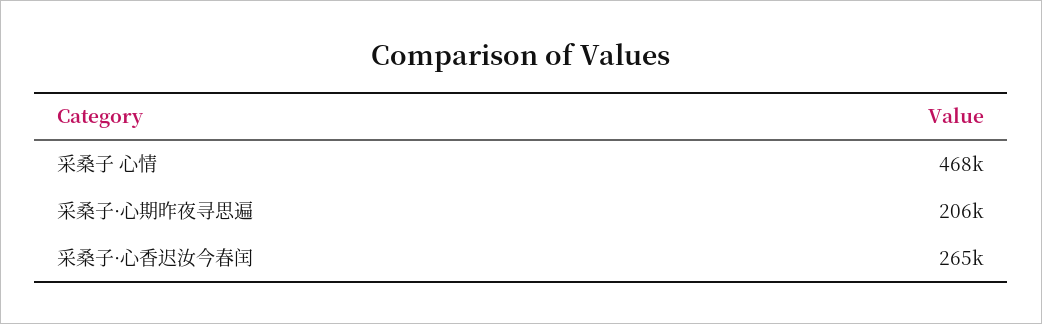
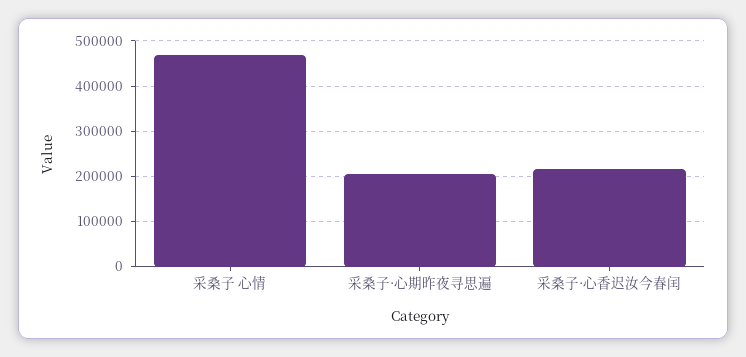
  {
    "采桑子 心情": 468000,
    "采桑子·心期昨夜寻思遍": 206000,
-   "采桑子·心香迟汝今春闰": 265000
+   "采桑子·心香迟汝今春闰": 220000
  }

